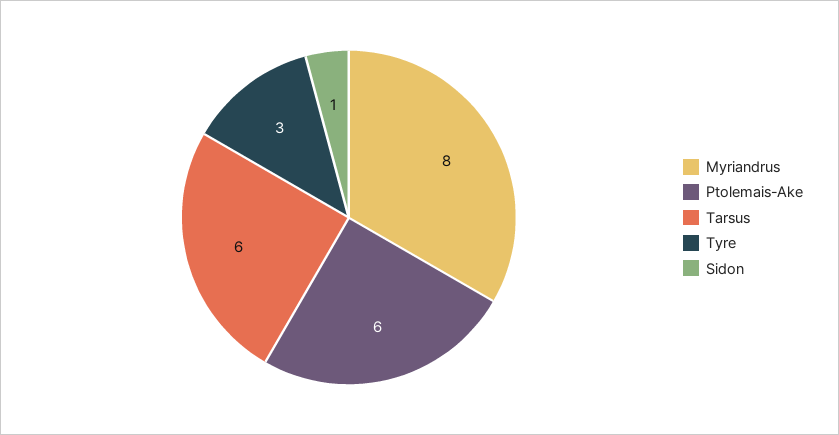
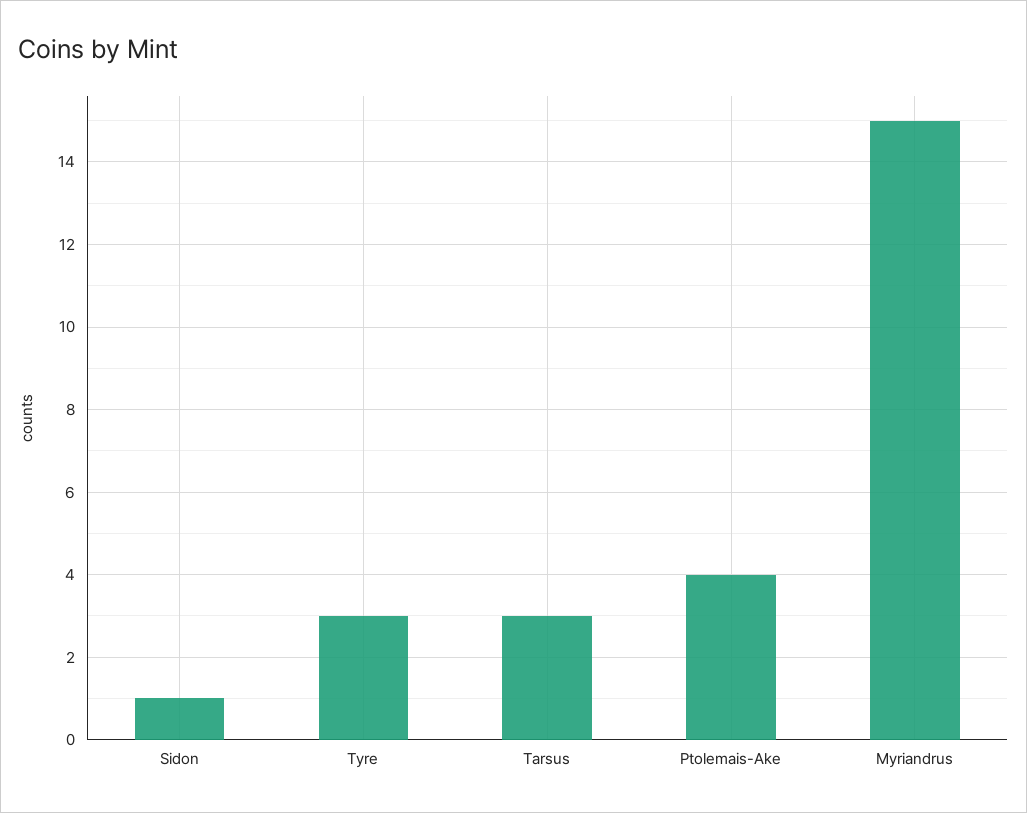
  {
-   "Myriandrus": 8,
+   "Myriandrus": 15,
-   "Ptolemais-Ake": 6,
+   "Ptolemais-Ake": 4,
-   "Tarsus": 6,
+   "Tarsus": 3,
    "Tyre": 3,
    "Sidon": 1
  }

